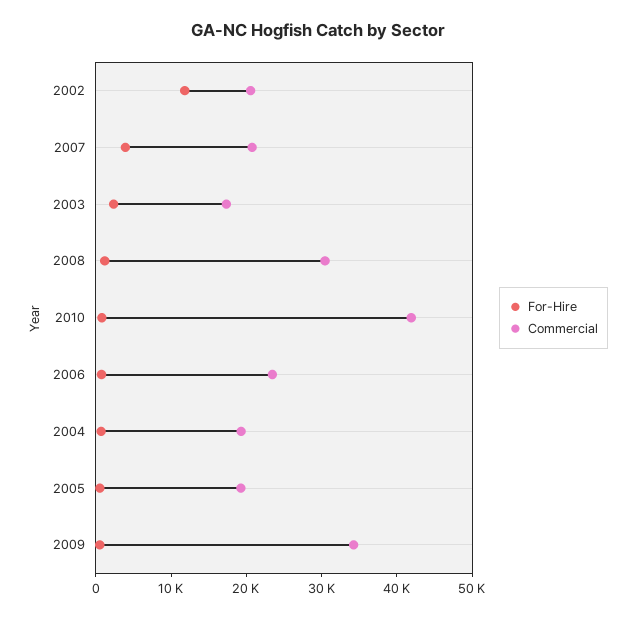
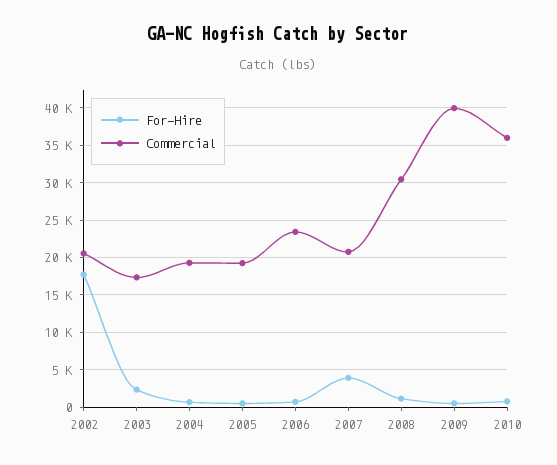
  {
    "For-Hire": {
-     "2002": 12000,
+     "2002": 18000,
      "2007": 4000,
      "2003": 2000,
      "2008": 1000,
      "2010": 1000,
      "2006": 1000,
      "2004": 1000,
      "2005": 1000,
      "2009": 1000
    },
    "Commercial": {
      "2002": 21000,
      "2007": 21000,
      "2003": 17000,
      "2008": 30000,
-     "2010": 42000,
+     "2010": 36000,
      "2006": 23000,
      "2004": 19000,
      "2005": 19000,
-     "2009": 34000
+     "2009": 40000
    }
  }

